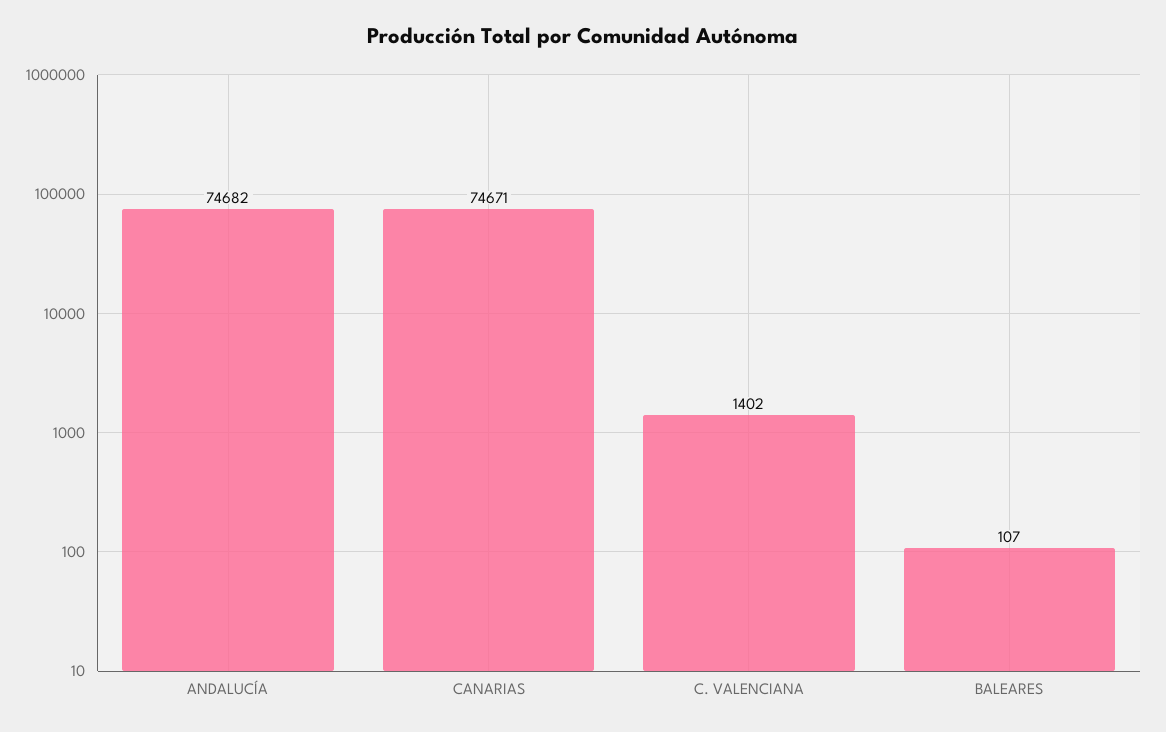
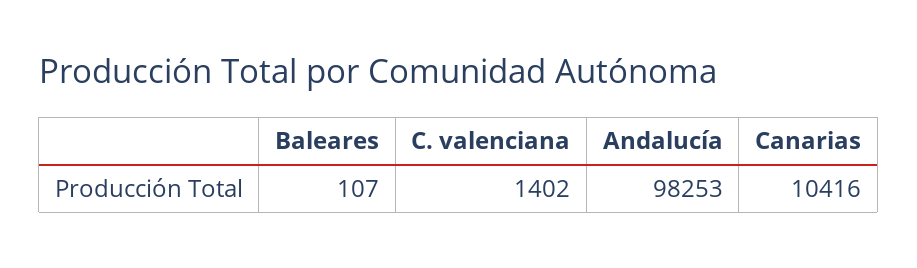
  {
-   "ANDALUCÍA": 74682,
+   "ANDALUCÍA": 98253,
-   "CANARIAS": 74671,
+   "CANARIAS": 10416,
    "C. VALENCIANA": 1402,
    "BALEARES": 107
  }

